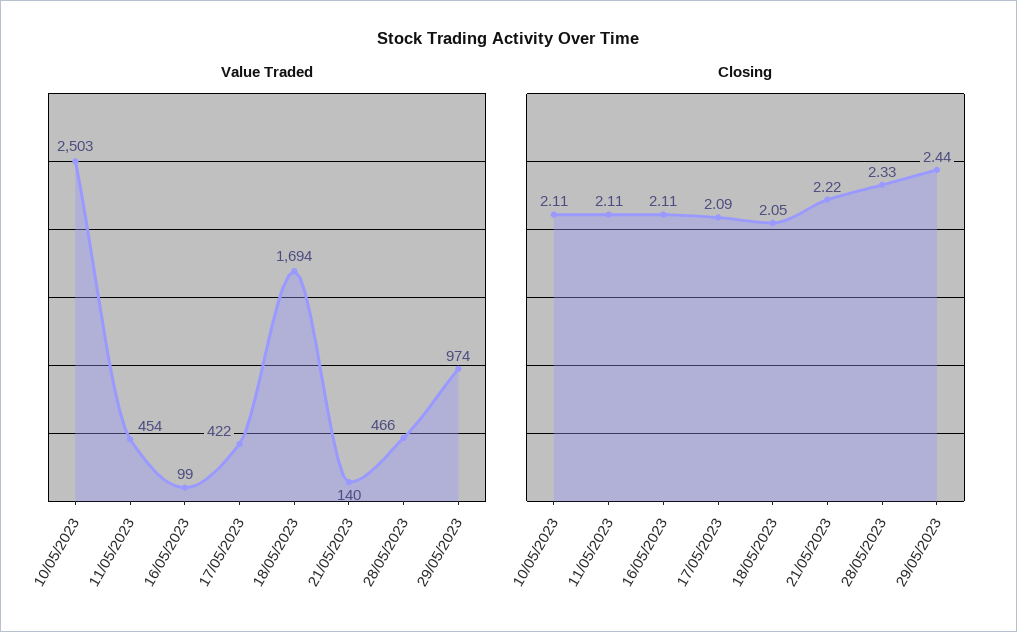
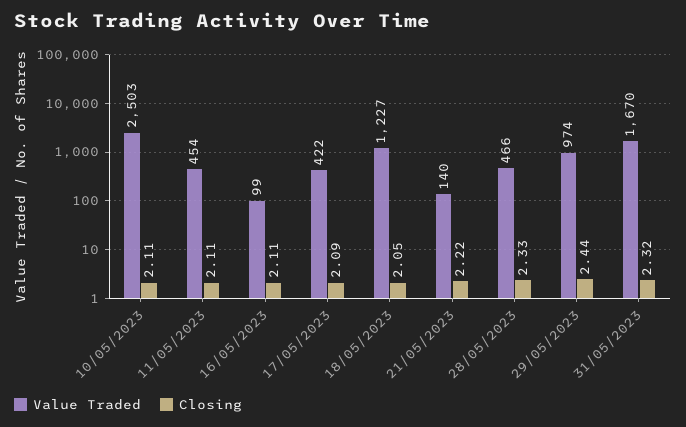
  {
    "Value Traded": {
      "10/05/2023": 2503,
      "11/05/2023": 454,
      "16/05/2023": 99,
      "17/05/2023": 422,
-     "18/05/2023": 1694,
+     "18/05/2023": 1227,
      "21/05/2023": 140,
      "28/05/2023": 466,
-     "29/05/2023": 974
+     "29/05/2023": 974,
+     "31/05/2023": 1670
    },
    "Closing": {
      "10/05/2023": 2.11,
      "11/05/2023": 2.11,
      "16/05/2023": 2.11,
      "17/05/2023": 2.09,
      "18/05/2023": 2.05,
      "21/05/2023": 2.22,
      "28/05/2023": 2.33,
-     "29/05/2023": 2.44
+     "29/05/2023": 2.44,
+     "31/05/2023": 2.32
    }
  }

